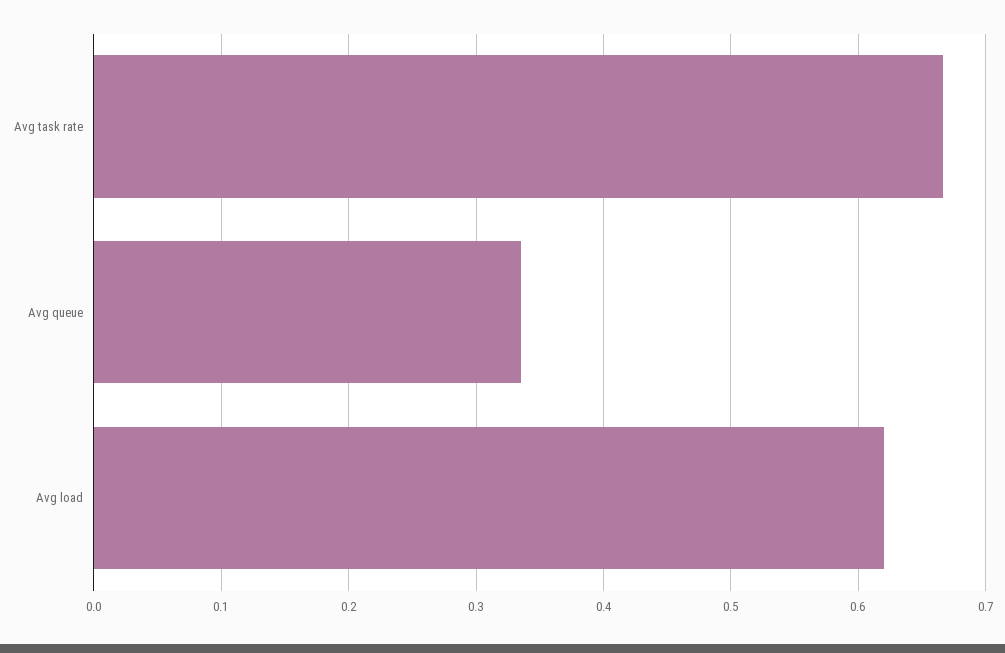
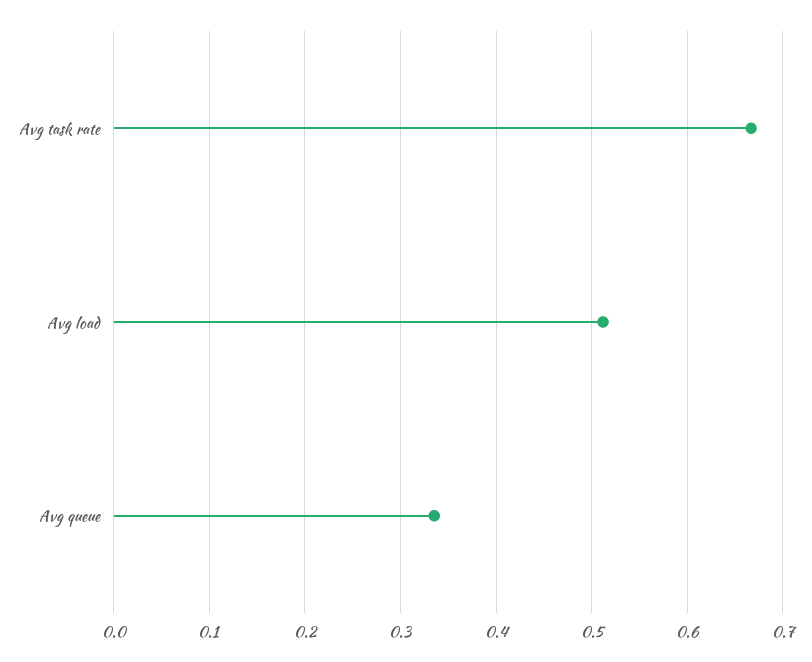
  {
    "Avg task rate": 0.67,
    "Avg queue": 0.34,
-   "Avg load": 0.62
+   "Avg load": 0.51
  }

